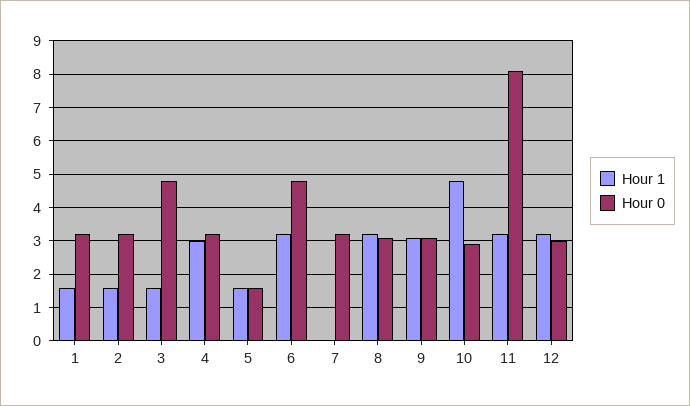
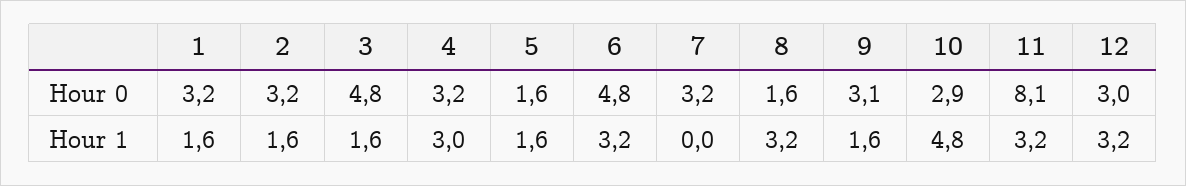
  {
    "Hour 1": {
      "1": 1.6,
      "2": 1.6,
      "3": 1.6,
      "4": 3,
      "5": 1.6,
      "6": 3.2,
      "7": 0,
      "8": 3.2,
-     "9": 3,
+     "9": 1.6,
      "10": 4.8,
      "11": 3.2,
      "12": 3.2
    },
    "Hour 0": {
      "1": 3.2,
      "2": 3.2,
      "3": 4.8,
      "4": 3.2,
      "5": 1.6,
      "6": 4.8,
      "7": 3.2,
-     "8": 3,
+     "8": 1.6,
      "9": 3.1,
      "10": 2.9,
      "11": 8.1,
      "12": 3
    }
  }

